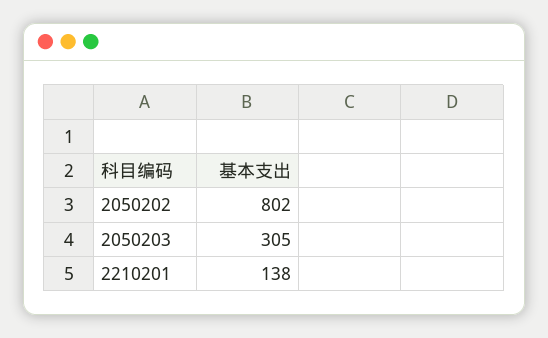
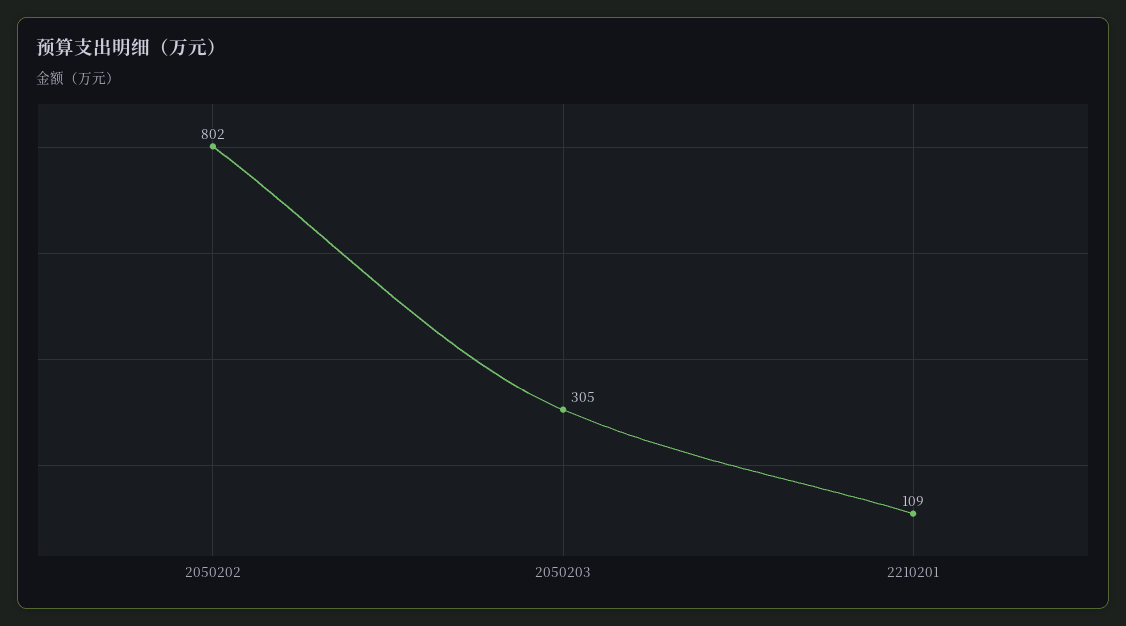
  {
    "2050202": 802,
    "2050203": 305,
-   "2210201": 138
+   "2210201": 109
  }

